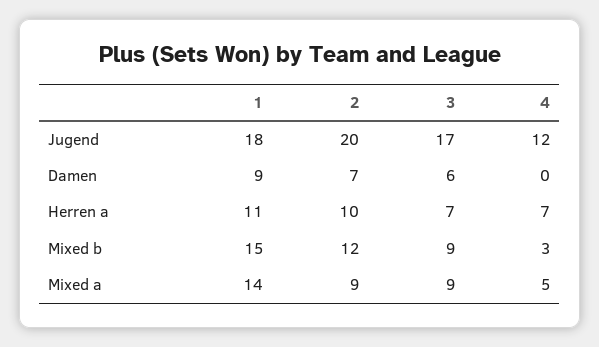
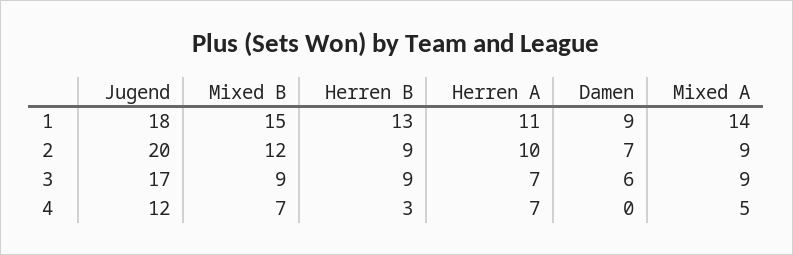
  {
    "1": {
      "Jugend": 18,
      "Damen": 9,
      "Herren a": 11,
      "Mixed b": 15,
-     "Mixed a": 14
+     "Mixed a": 14,
+     "Herren B": 13
    },
    "2": {
      "Jugend": 20,
      "Damen": 7,
      "Herren a": 10,
      "Mixed b": 12,
-     "Mixed a": 9
+     "Mixed a": 9,
+     "Herren B": 9
    },
    "3": {
      "Jugend": 17,
      "Damen": 6,
      "Herren a": 7,
      "Mixed b": 9,
-     "Mixed a": 9
+     "Mixed a": 9,
+     "Herren B": 9
    },
    "4": {
      "Jugend": 12,
      "Damen": 0,
      "Herren a": 7,
-     "Mixed b": 3,
+     "Mixed b": 7,
-     "Mixed a": 5
+     "Mixed a": 5,
+     "Herren B": 3
    }
  }

